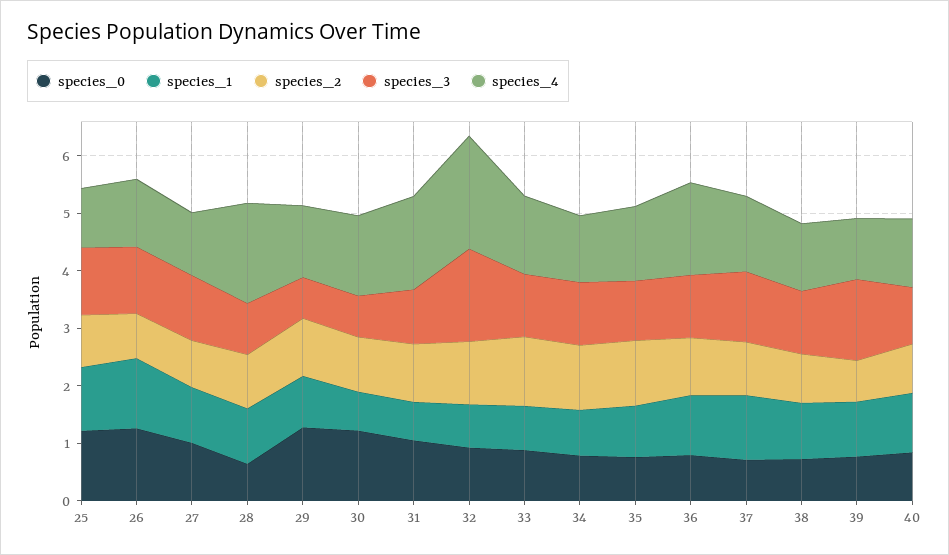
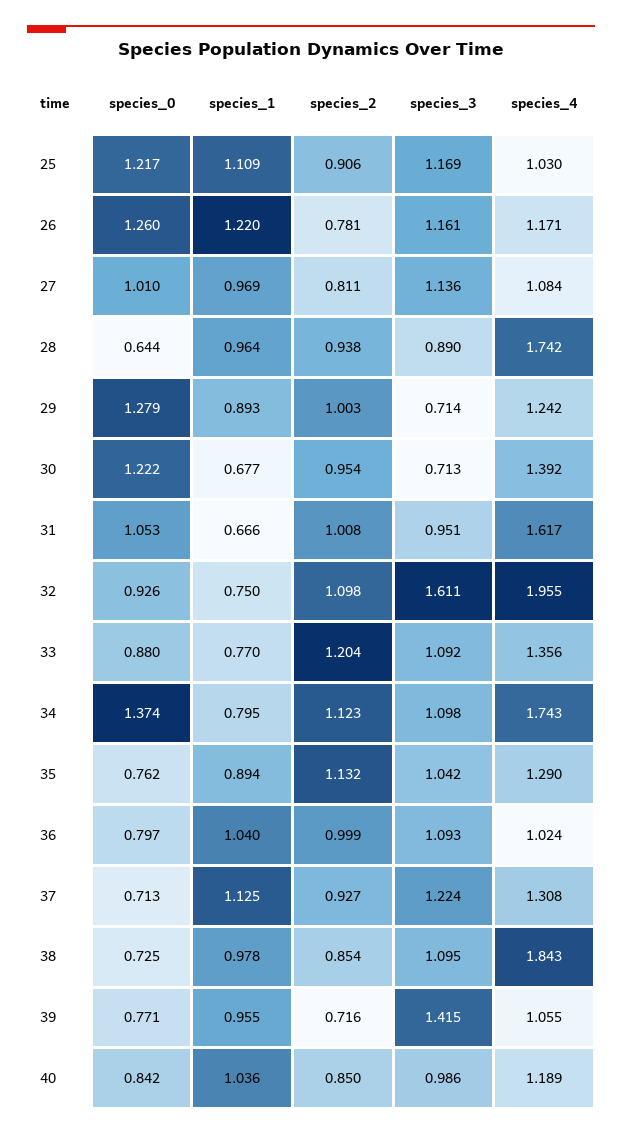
  {
    "species_0": {
      "25": 1.217,
      "26": 1.26,
      "27": 1.01,
      "28": 0.644,
      "29": 1.279,
      "30": 1.222,
      "31": 1.053,
      "32": 0.926,
      "33": 0.88,
-     "34": 0.8,
+     "34": 1.374,
      "35": 0.762,
      "36": 0.797,
      "37": 0.713,
      "38": 0.725,
      "39": 0.771,
      "40": 0.842
    },
    "species_1": {
      "25": 1.109,
      "26": 1.22,
      "27": 0.969,
      "28": 0.964,
      "29": 0.893,
      "30": 0.677,
      "31": 0.666,
      "32": 0.75,
      "33": 0.77,
      "34": 0.795,
      "35": 0.894,
      "36": 1.04,
      "37": 1.125,
      "38": 0.978,
      "39": 0.955,
      "40": 1.036
    },
    "species_2": {
      "25": 0.906,
      "26": 0.781,
      "27": 0.811,
      "28": 0.938,
      "29": 1.003,
      "30": 0.954,
      "31": 1.008,
      "32": 1.098,
      "33": 1.204,
      "34": 1.123,
      "35": 1.132,
      "36": 0.999,
      "37": 0.927,
      "38": 0.854,
      "39": 0.716,
      "40": 0.85
    },
    "species_3": {
      "25": 1.169,
      "26": 1.161,
      "27": 1.136,
      "28": 0.89,
      "29": 0.714,
      "30": 0.713,
      "31": 0.951,
      "32": 1.611,
      "33": 1.092,
      "34": 1.098,
      "35": 1.042,
      "36": 1.093,
      "37": 1.224,
      "38": 1.095,
      "39": 1.415,
      "40": 0.986
    },
    "species_4": {
      "25": 1.03,
      "26": 1.171,
      "27": 1.084,
      "28": 1.742,
      "29": 1.242,
      "30": 1.392,
      "31": 1.617,
      "32": 1.955,
      "33": 1.356,
-     "34": 1.2,
+     "34": 1.743,
      "35": 1.29,
-     "36": 1.6,
+     "36": 1.024,
      "37": 1.308,
-     "38": 1.2,
+     "38": 1.843,
      "39": 1.055,
      "40": 1.189
    }
  }

